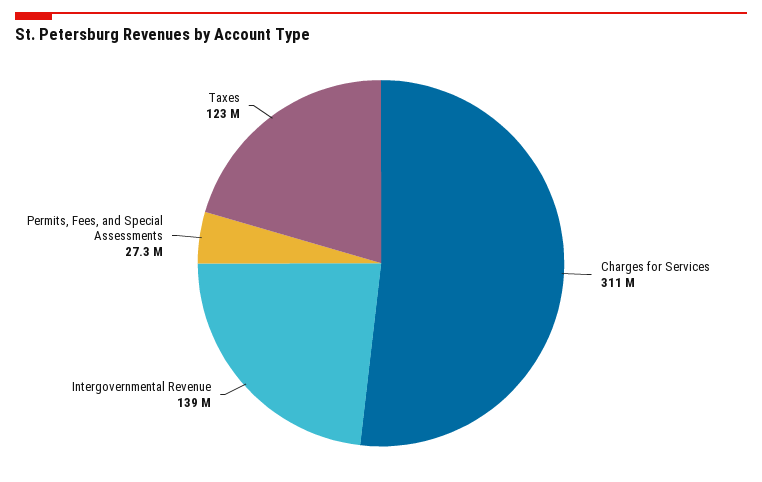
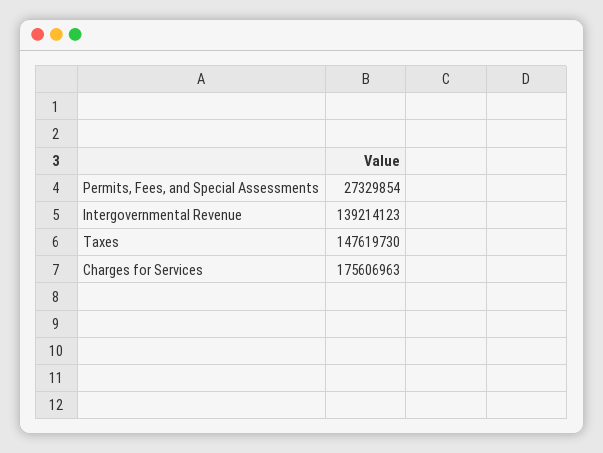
  {
-   "Charges for Services": 311000000,
+   "Charges for Services": 175606963,
    "Intergovernmental Revenue": 139214123,
    "Permits, Fees, and Special Assessments": 27329854,
-   "Taxes": 123000000
+   "Taxes": 147619730
  }

